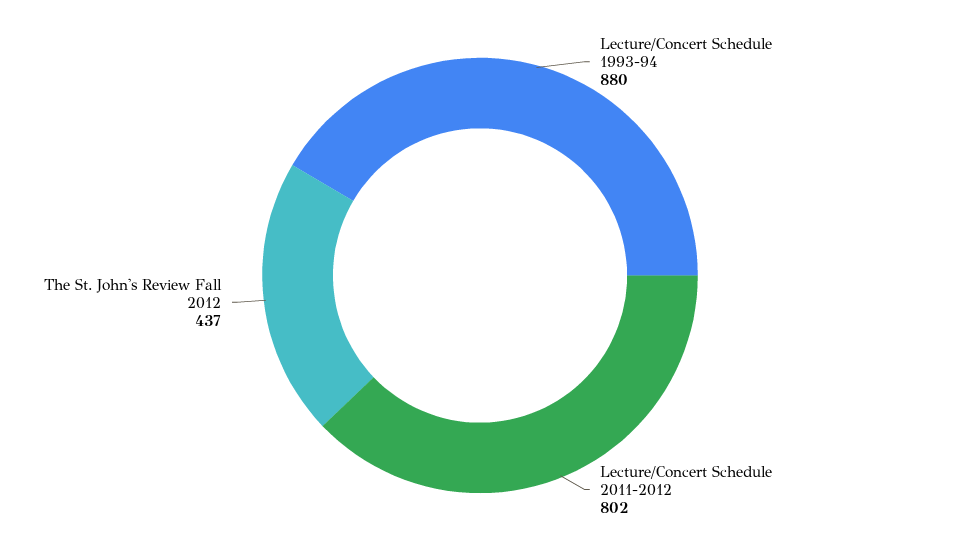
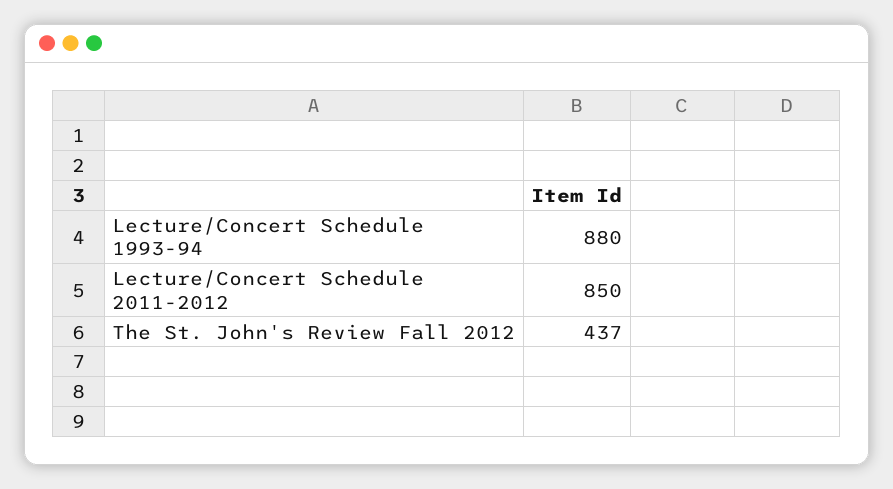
  {
    "Lecture/Concert Schedule 1993-94": 880,
-   "Lecture/Concert Schedule 2011-2012": 802,
+   "Lecture/Concert Schedule 2011-2012": 850,
    "The St. John's Review Fall 2012": 437
  }

